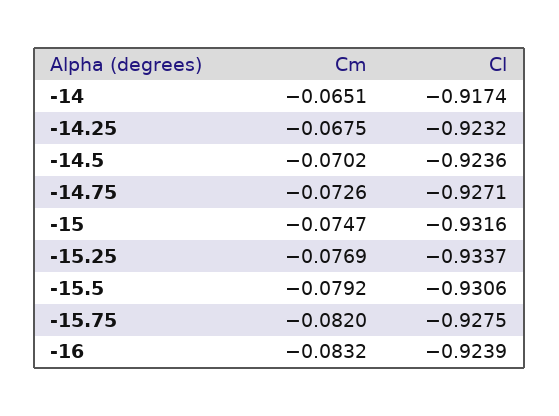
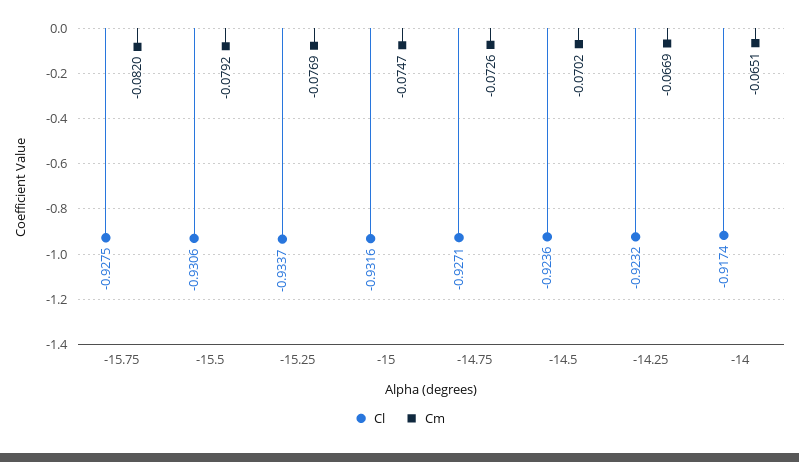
  {
    "Cm": {
      "-14": -0.0651,
-     "-14.25": -0.0675,
+     "-14.25": -0.0669,
      "-14.5": -0.0702,
      "-14.75": -0.0726,
      "-15": -0.0747,
      "-15.25": -0.0769,
      "-15.5": -0.0792,
-     "-15.75": -0.082,
+     "-15.75": -0.082
-     "-16": -0.0832
    },
    "Cl": {
      "-14": -0.9174,
      "-14.25": -0.9232,
      "-14.5": -0.9236,
      "-14.75": -0.9271,
      "-15": -0.9316,
      "-15.25": -0.9337,
      "-15.5": -0.9306,
-     "-15.75": -0.9275,
+     "-15.75": -0.9275
-     "-16": -0.9239
    }
  }

